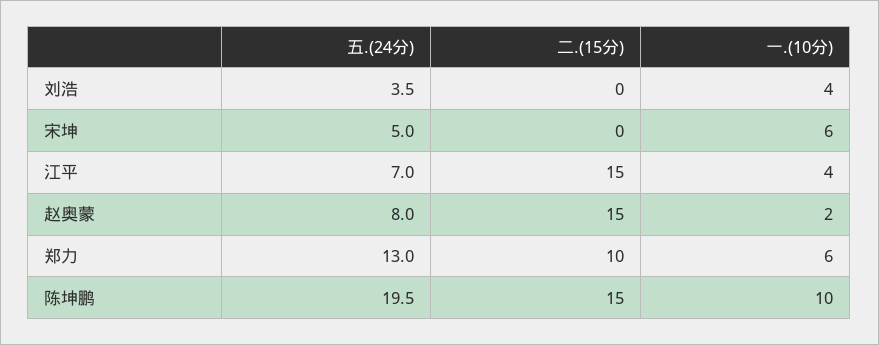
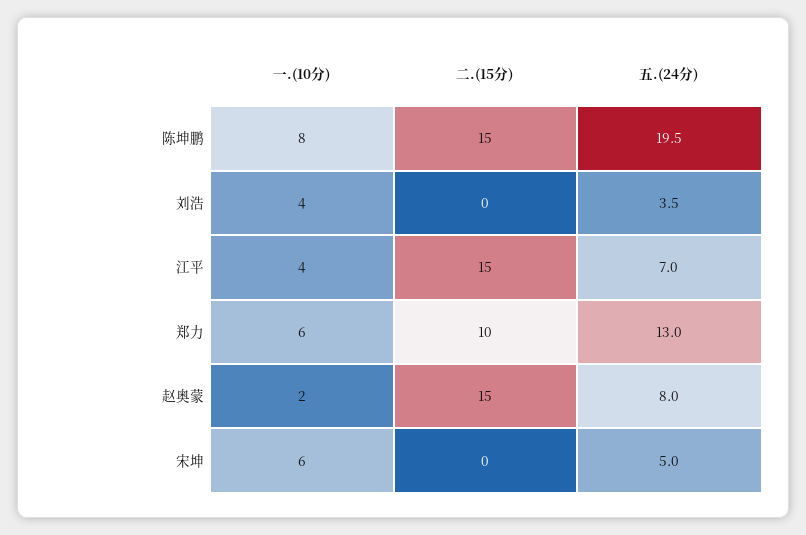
  {
    "五.(24分)": {
      "刘浩": 3.5,
      "宋坤": 5,
      "江平": 7,
      "赵奥蒙": 8,
      "郑力": 13,
      "陈坤鹏": 19.5
    },
    "二.(15分)": {
      "刘浩": 0,
      "宋坤": 0,
      "江平": 15,
      "赵奥蒙": 15,
      "郑力": 10,
      "陈坤鹏": 15
    },
    "一.(10分)": {
      "刘浩": 4,
      "宋坤": 6,
      "江平": 4,
      "赵奥蒙": 2,
      "郑力": 6,
-     "陈坤鹏": 10
+     "陈坤鹏": 8
    }
  }

